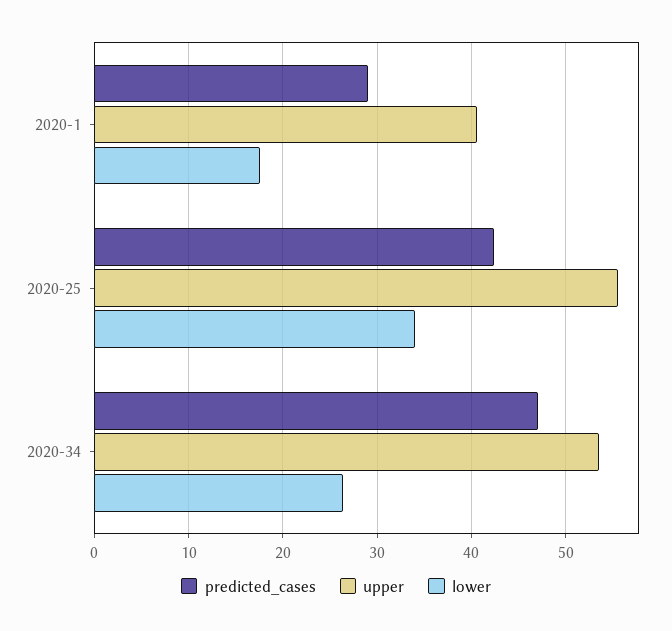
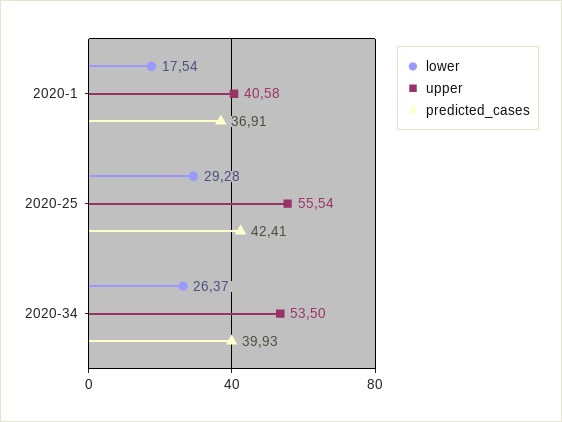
  {
    "predicted_cases": {
-     "2020-1": 29,
+     "2020-1": 36.91,
      "2020-25": 42.41,
-     "2020-34": 47
+     "2020-34": 39.93
    },
    "upper": {
      "2020-1": 40.58,
      "2020-25": 55.54,
      "2020-34": 53.5
    },
    "lower": {
      "2020-1": 17.54,
-     "2020-25": 34,
+     "2020-25": 29.28,
      "2020-34": 26.37
    }
  }

